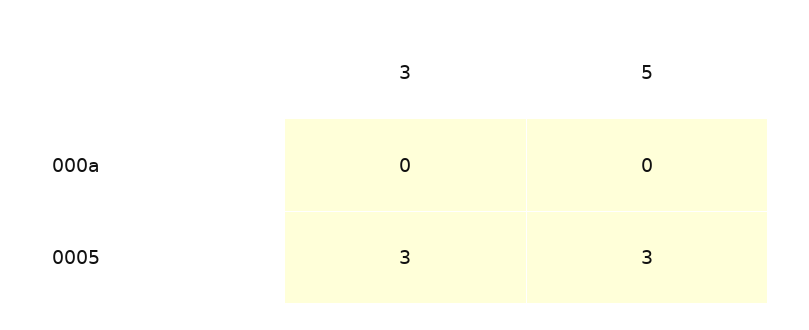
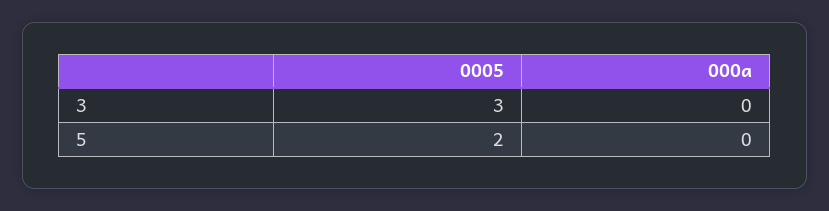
  {
    "3": {
      "000a": 0,
      "0005": 3
    },
    "5": {
      "000a": 0,
-     "0005": 3
+     "0005": 2
    }
  }

